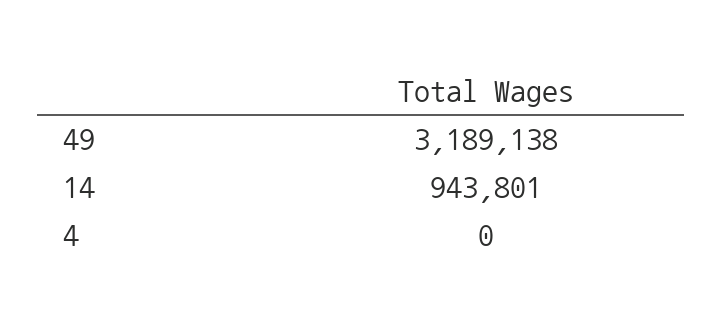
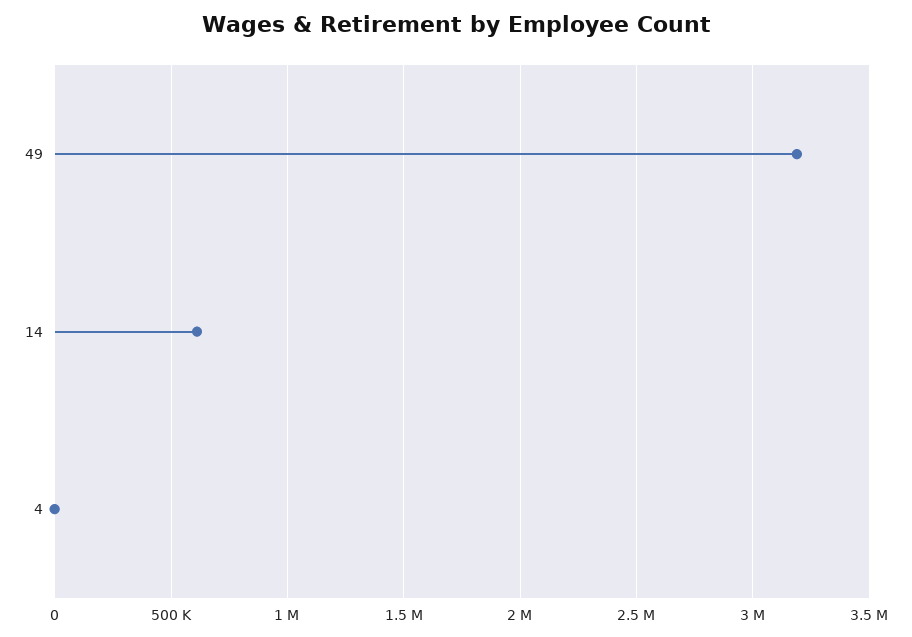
  {
    "49": 3189138,
-   "14": 943801,
+   "14": 600000,
    "4": 0
  }

